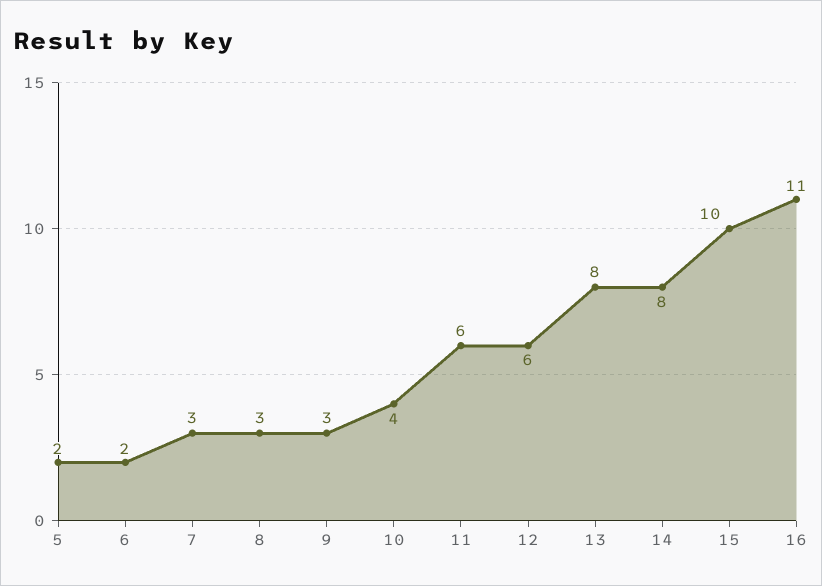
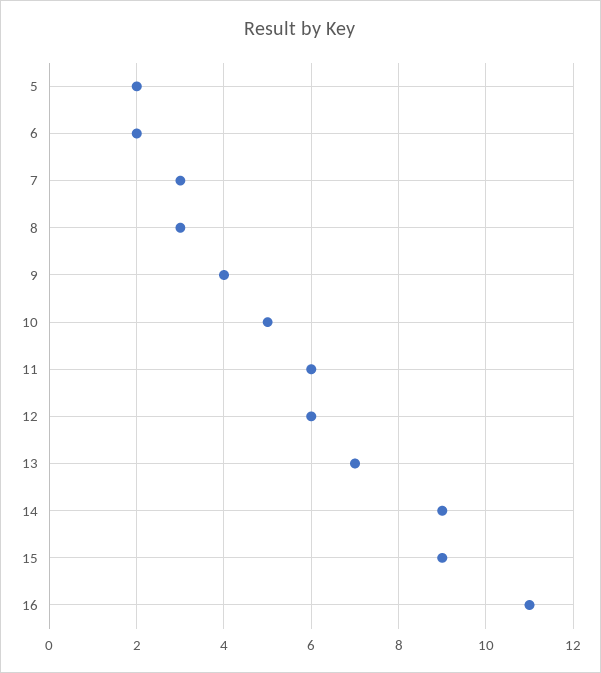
  {
    "5": 2,
    "6": 2,
    "7": 3,
    "8": 3,
-   "9": 3,
+   "9": 4,
-   "10": 4,
+   "10": 5,
    "11": 6,
    "12": 6,
-   "13": 8,
+   "13": 7,
-   "14": 8,
+   "14": 9,
-   "15": 10,
+   "15": 9,
    "16": 11
  }

